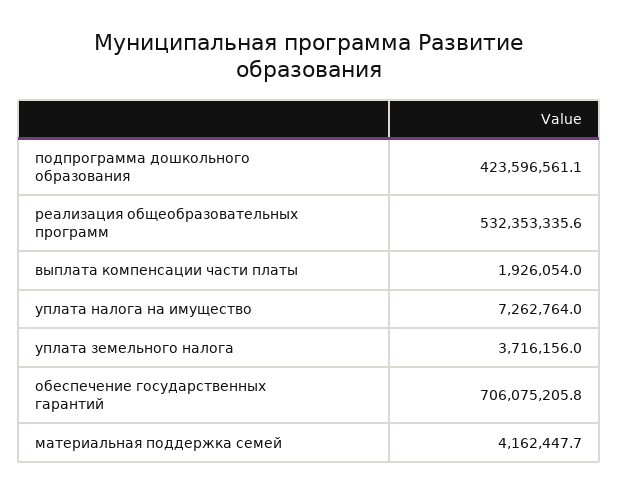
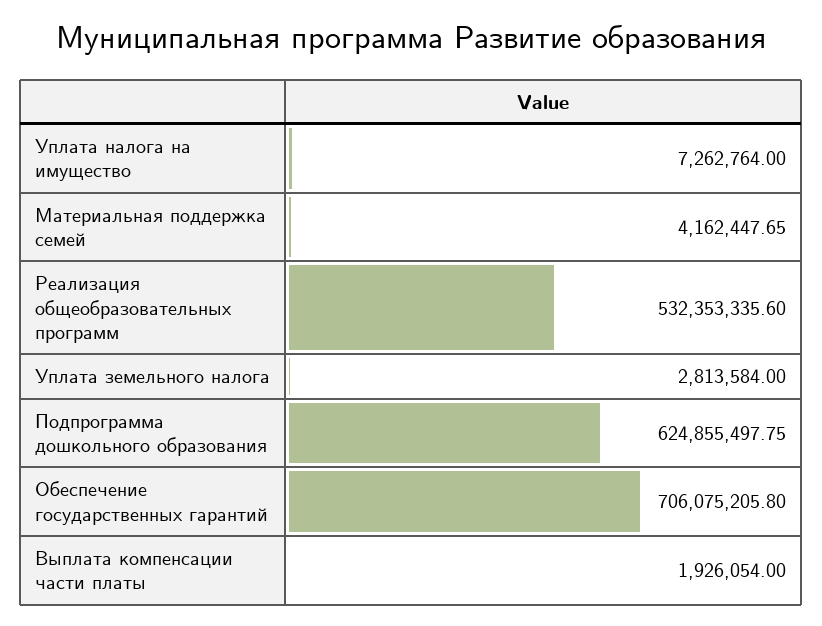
  {
-   "подпрограмма дошкольного образования": 423596561.1,
+   "подпрограмма дошкольного образования": 624855497.75,
    "реализация общеобразовательных программ": 532353335.6,
    "выплата компенсации части платы": 1926054,
    "уплата налога на имущество": 7262764,
-   "уплата земельного налога": 3716156,
+   "уплата земельного налога": 2813584,
    "обеспечение государственных гарантий": 706075205.8,
    "материальная поддержка семей": 4162447.65
  }

